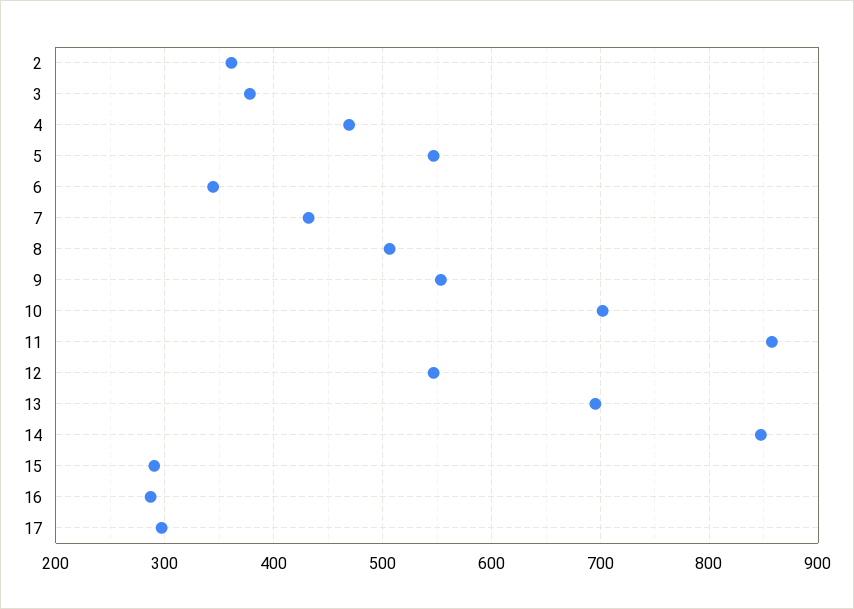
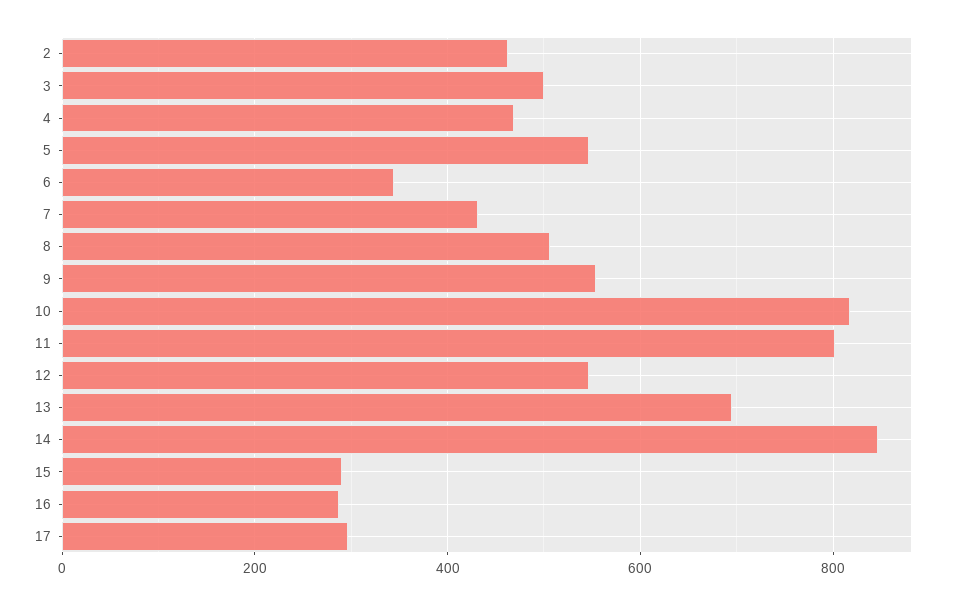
  {
-   "2": 360,
+   "2": 460,
-   "3": 380,
+   "3": 500,
    "4": 470,
    "5": 550,
    "6": 340,
    "7": 430,
    "8": 510,
    "9": 550,
-   "10": 700,
+   "10": 820,
-   "11": 860,
+   "11": 800,
    "12": 550,
    "13": 700,
    "14": 850,
    "15": 290,
    "16": 290,
    "17": 300
  }

